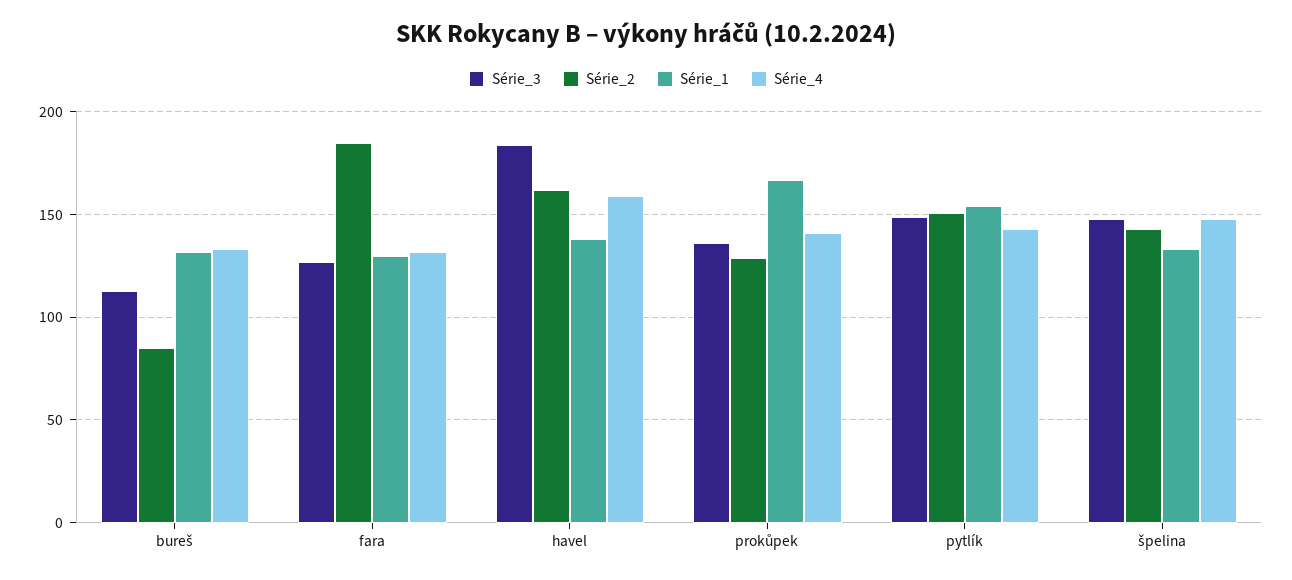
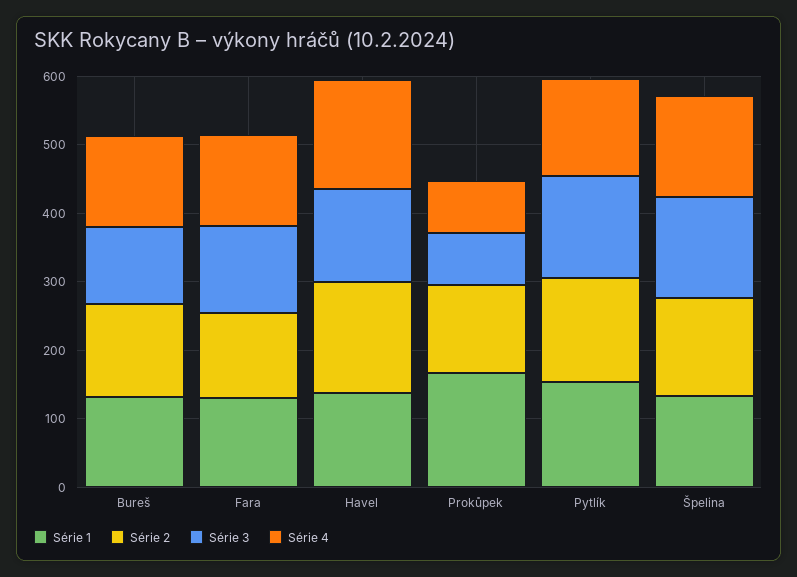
  {
    "Série_3": {
      "bureš": 115,
      "fara": 125,
-     "havel": 185,
+     "havel": 140,
-     "prokůpek": 135,
+     "prokůpek": 80,
      "pytlík": 150,
      "špelina": 150
    },
    "Série_2": {
-     "bureš": 85,
+     "bureš": 140,
-     "fara": 185,
+     "fara": 120,
      "havel": 160,
      "prokůpek": 130,
      "pytlík": 150,
      "špelina": 145
    },
    "Série_1": {
      "bureš": 130,
      "fara": 130,
      "havel": 140,
      "prokůpek": 165,
      "pytlík": 155,
      "špelina": 135
    },
    "Série_4": {
      "bureš": 135,
      "fara": 130,
      "havel": 160,
-     "prokůpek": 140,
+     "prokůpek": 80,
      "pytlík": 145,
      "špelina": 150
    }
  }

